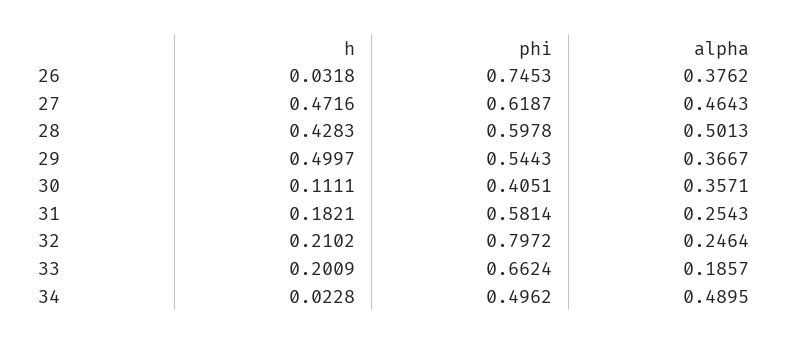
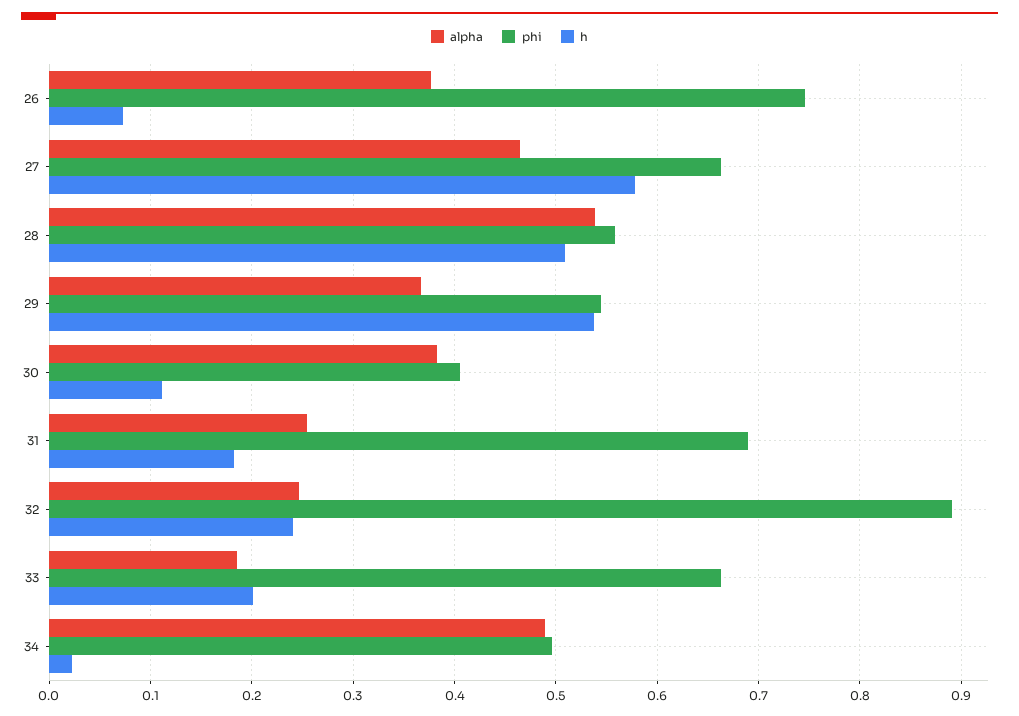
  {
    "h": {
-     "26": 0.0318,
+     "26": 0.07,
-     "27": 0.4716,
+     "27": 0.58,
-     "28": 0.4283,
+     "28": 0.51,
-     "29": 0.4997,
+     "29": 0.54,
      "30": 0.1111,
      "31": 0.1821,
-     "32": 0.2102,
+     "32": 0.24,
      "33": 0.2009,
      "34": 0.0228
    },
    "phi": {
      "26": 0.7453,
-     "27": 0.6187,
+     "27": 0.66,
-     "28": 0.5978,
+     "28": 0.56,
      "29": 0.5443,
      "30": 0.4051,
-     "31": 0.5814,
+     "31": 0.69,
-     "32": 0.7972,
+     "32": 0.89,
      "33": 0.6624,
      "34": 0.4962
    },
    "alpha": {
      "26": 0.3762,
      "27": 0.4643,
-     "28": 0.5013,
+     "28": 0.54,
      "29": 0.3667,
-     "30": 0.3571,
+     "30": 0.38,
      "31": 0.2543,
      "32": 0.2464,
      "33": 0.1857,
      "34": 0.4895
    }
  }

